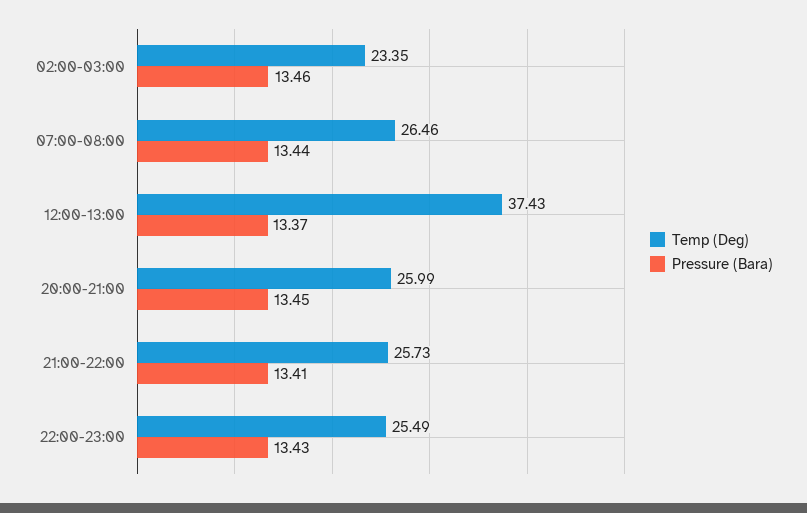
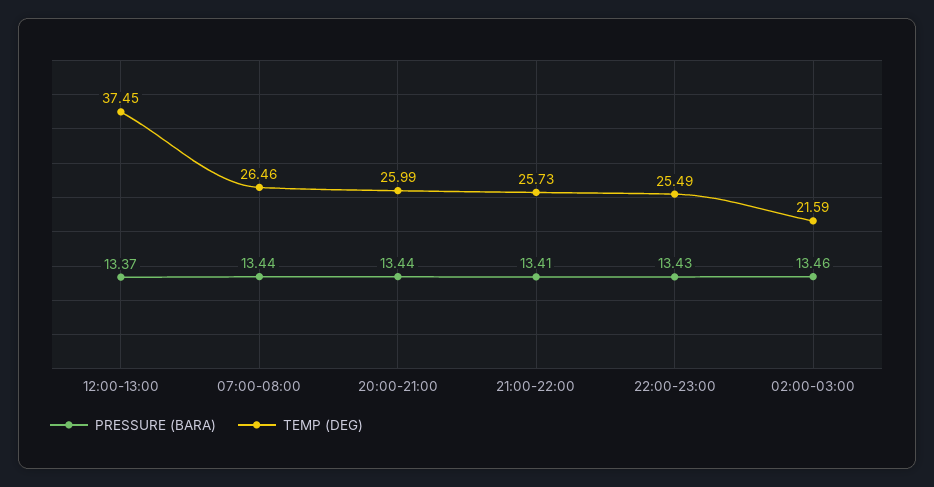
  {
    "Temp (Deg)": {
-     "02:00-03:00": 23.35,
+     "02:00-03:00": 21.59,
      "07:00-08:00": 26.46,
-     "12:00-13:00": 37.43,
+     "12:00-13:00": 37.45,
      "20:00-21:00": 25.99,
      "21:00-22:00": 25.73,
      "22:00-23:00": 25.49
    },
    "Pressure (Bara)": {
      "02:00-03:00": 13.46,
      "07:00-08:00": 13.44,
      "12:00-13:00": 13.37,
-     "20:00-21:00": 13.45,
+     "20:00-21:00": 13.44,
      "21:00-22:00": 13.41,
      "22:00-23:00": 13.43
    }
  }

